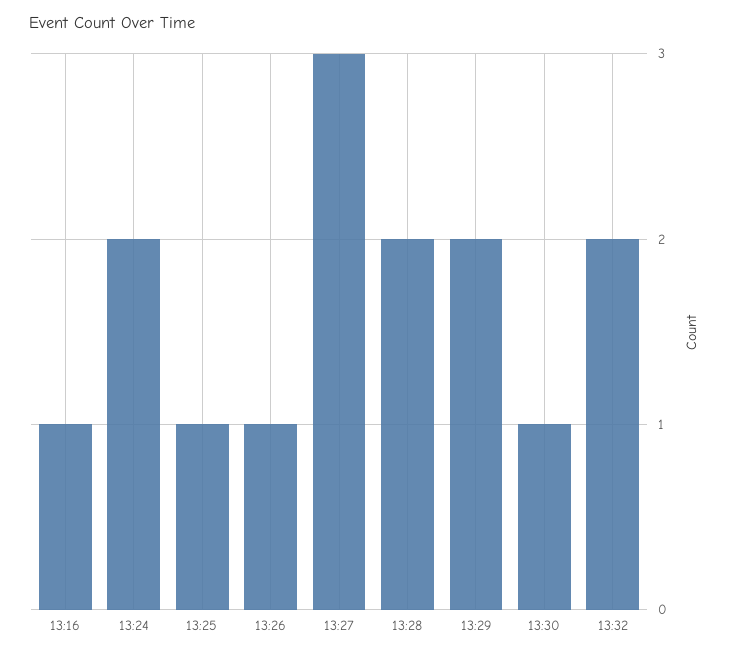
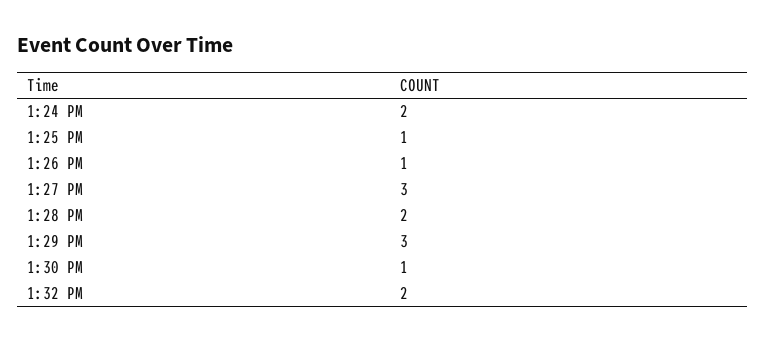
  {
-   "13:16": 1,
    "13:24": 2,
    "13:25": 1,
    "13:26": 1,
    "13:27": 3,
    "13:28": 2,
-   "13:29": 2,
+   "13:29": 3,
    "13:30": 1,
    "13:32": 2
  }

